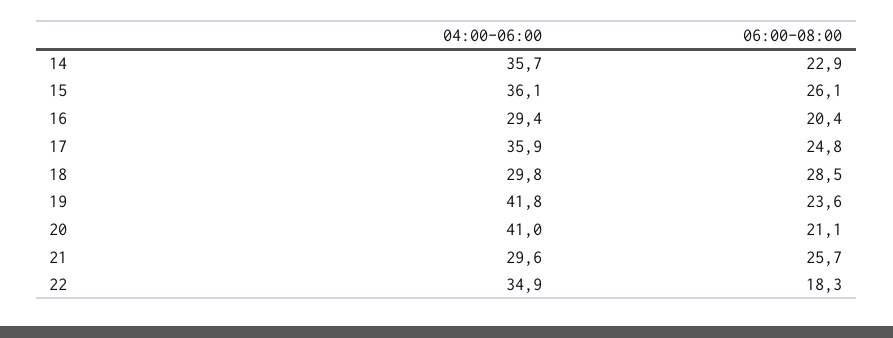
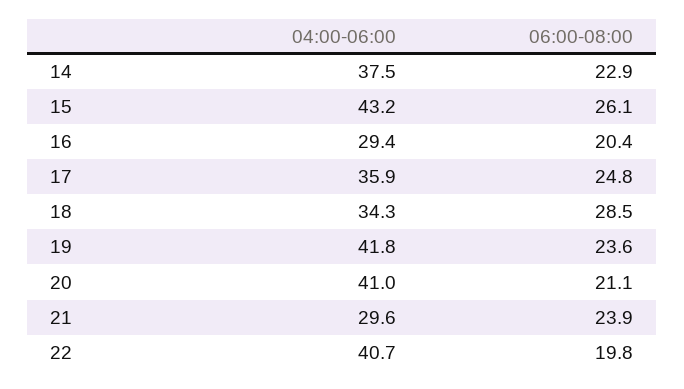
  {
    "04:00-06:00": {
-     "14": 35.7,
+     "14": 37.5,
-     "15": 36.1,
+     "15": 43.2,
      "16": 29.4,
      "17": 35.9,
-     "18": 29.8,
+     "18": 34.3,
      "19": 41.8,
      "20": 41,
      "21": 29.6,
-     "22": 34.9
+     "22": 40.7
    },
    "06:00-08:00": {
      "14": 22.9,
      "15": 26.1,
      "16": 20.4,
      "17": 24.8,
      "18": 28.5,
      "19": 23.6,
      "20": 21.1,
-     "21": 25.7,
+     "21": 23.9,
-     "22": 18.3
+     "22": 19.8
    }
  }

